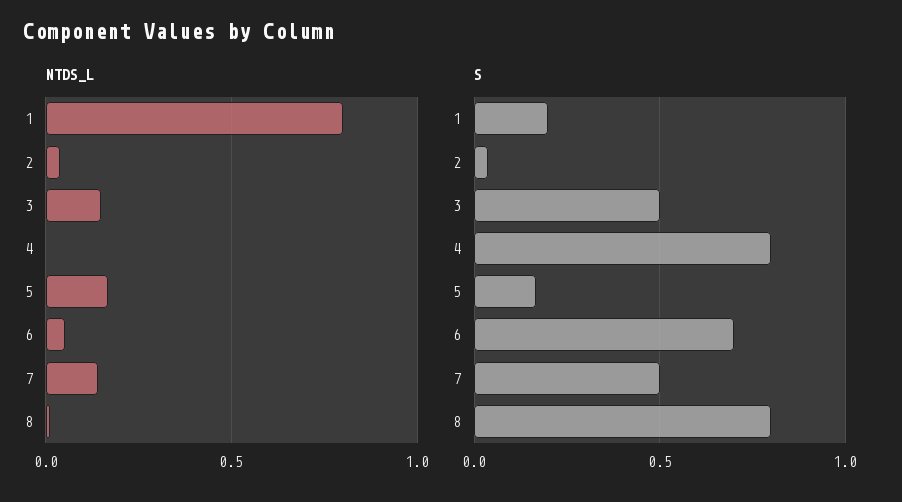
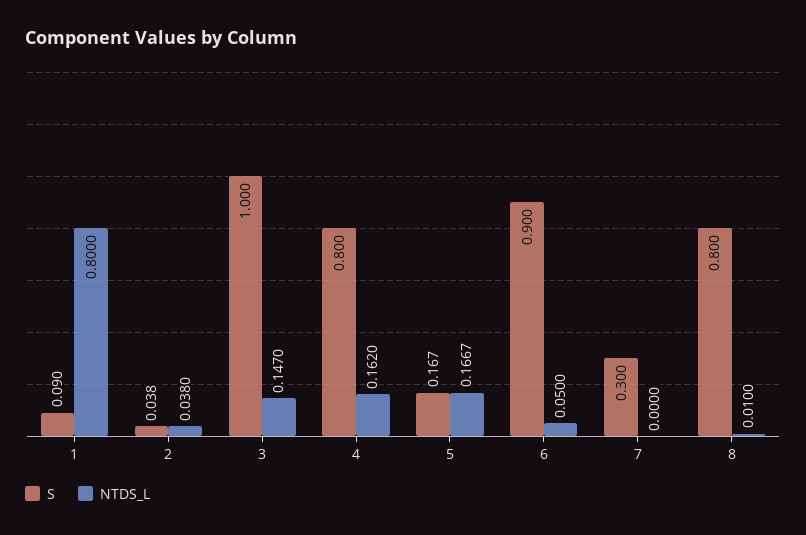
  {
    "NTDS_L": {
      "1": 0.8,
      "2": 0.038,
      "3": 0.147,
-     "4": 0,
+     "4": 0.162,
      "5": 0.1667,
      "6": 0.05,
-     "7": 0.15,
+     "7": 0,
      "8": 0.01
    },
    "S": {
-     "1": 0.2,
+     "1": 0.09,
      "2": 0.038,
-     "3": 0.5,
+     "3": 1,
      "4": 0.8,
      "5": 0.167,
-     "6": 0.7,
+     "6": 0.9,
-     "7": 0.5,
+     "7": 0.3,
      "8": 0.8
    }
  }

